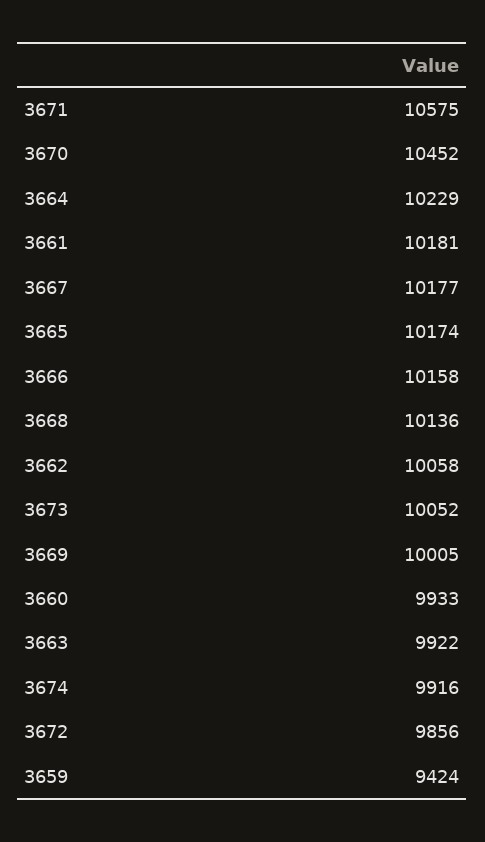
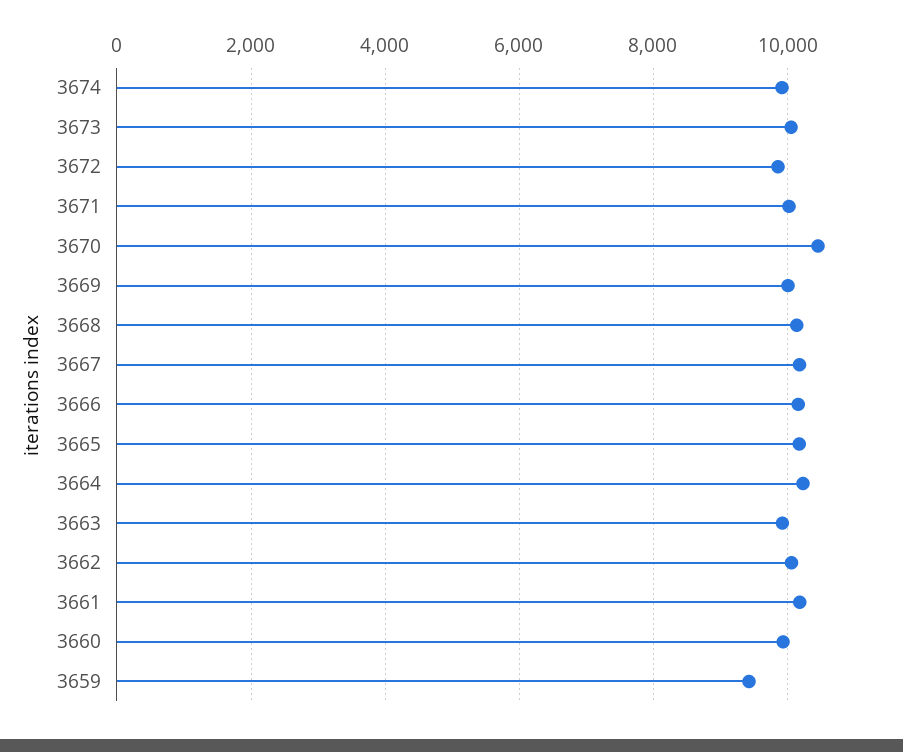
  {
-   "3671": 10575,
+   "3671": 10000,
    "3670": 10452,
    "3664": 10229,
    "3661": 10181,
    "3667": 10177,
    "3665": 10174,
    "3666": 10158,
    "3668": 10136,
    "3662": 10058,
    "3673": 10052,
    "3669": 10005,
    "3660": 9933,
    "3663": 9922,
    "3674": 9916,
    "3672": 9856,
    "3659": 9424
  }

